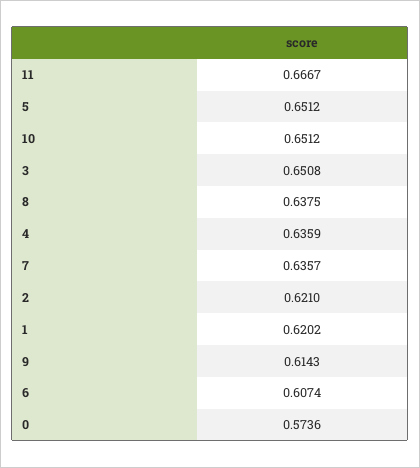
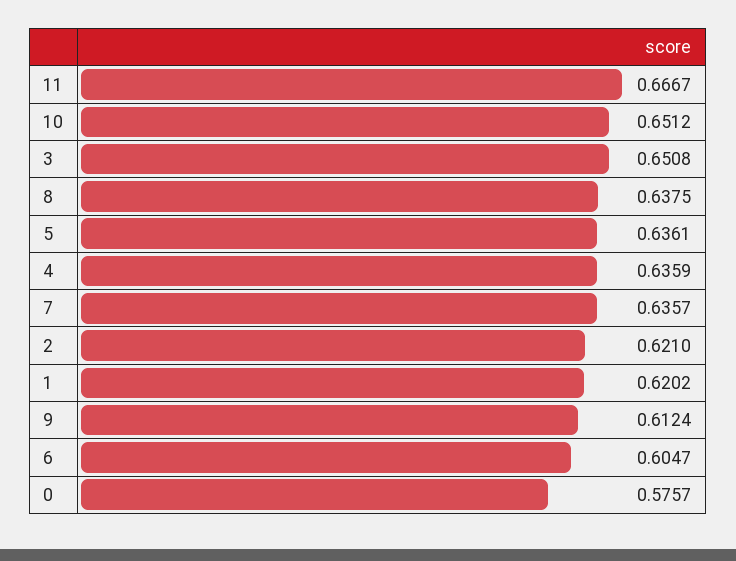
  {
    "11": 0.6667,
-   "5": 0.6512,
+   "5": 0.6361,
    "10": 0.6512,
    "3": 0.6508,
    "8": 0.6375,
    "4": 0.6359,
    "7": 0.6357,
    "2": 0.621,
    "1": 0.6202,
-   "9": 0.6143,
+   "9": 0.6124,
-   "6": 0.6074,
+   "6": 0.6047,
-   "0": 0.5736
+   "0": 0.5757
  }

